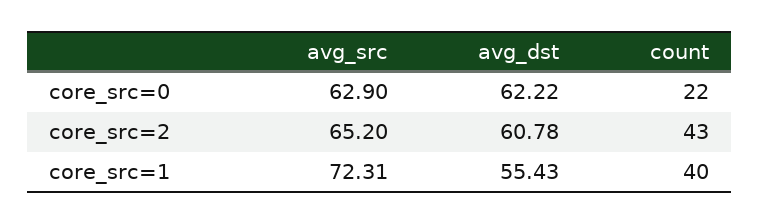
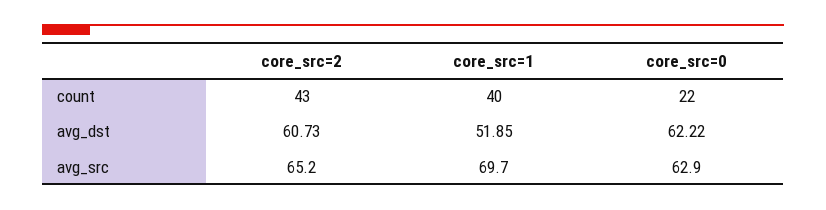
  {
    "avg_src": {
      "core_src=0": 62.9,
      "core_src=2": 65.2,
-     "core_src=1": 72.31
+     "core_src=1": 69.7
    },
    "avg_dst": {
      "core_src=0": 62.22,
-     "core_src=2": 60.78,
+     "core_src=2": 60.73,
-     "core_src=1": 55.43
+     "core_src=1": 51.85
    },
    "count": {
      "core_src=0": 22,
      "core_src=2": 43,
      "core_src=1": 40
    }
  }

